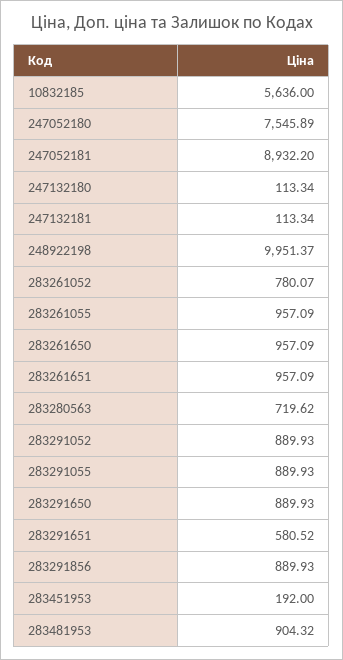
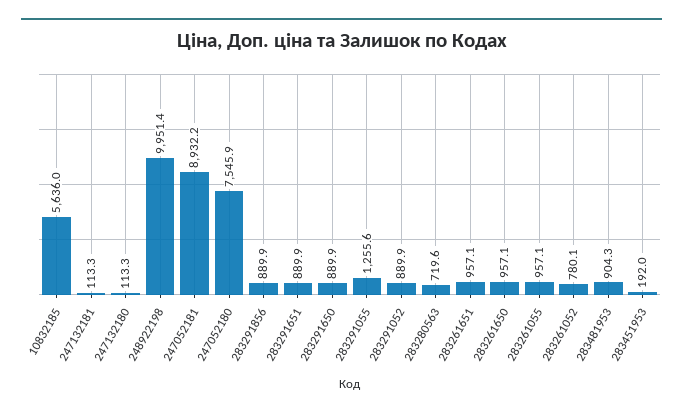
  {
    "10832185": 5636,
    "247052180": 7545.89,
    "247052181": 8932.2,
    "247132180": 113.34,
    "247132181": 113.34,
    "248922198": 9951.37,
    "283261052": 780.07,
    "283261055": 957.09,
    "283261650": 957.09,
    "283261651": 957.09,
    "283280563": 719.62,
    "283291052": 889.93,
-   "283291055": 889.93,
+   "283291055": 1255.6,
    "283291650": 889.93,
-   "283291651": 580.52,
+   "283291651": 889.9,
    "283291856": 889.93,
    "283451953": 192,
    "283481953": 904.32
  }

